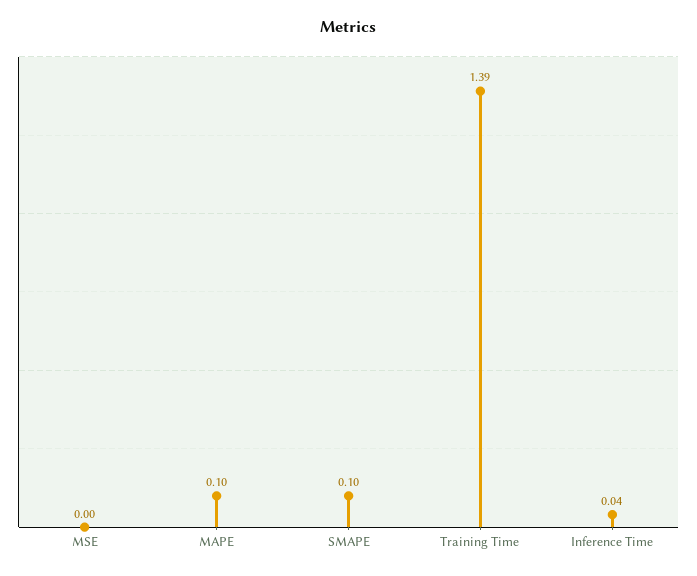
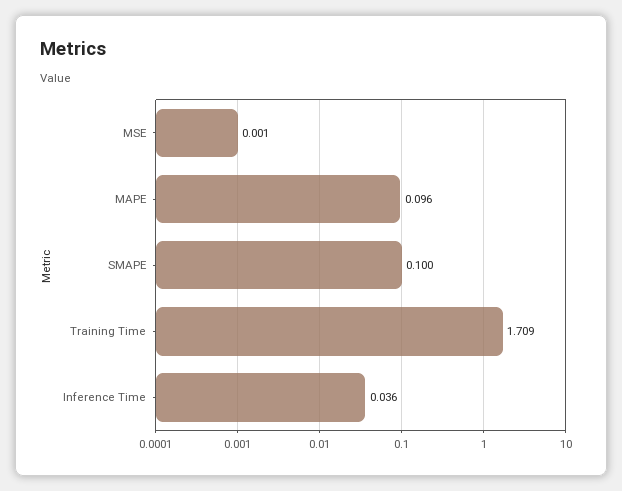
  {
    "MSE": 0.001,
    "MAPE": 0.096,
    "SMAPE": 0.1,
-   "Training Time": 1.39,
+   "Training Time": 1.709,
    "Inference Time": 0.036
  }

